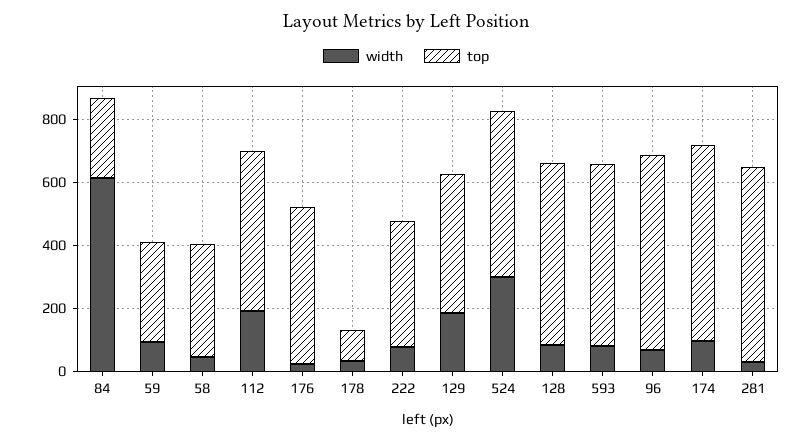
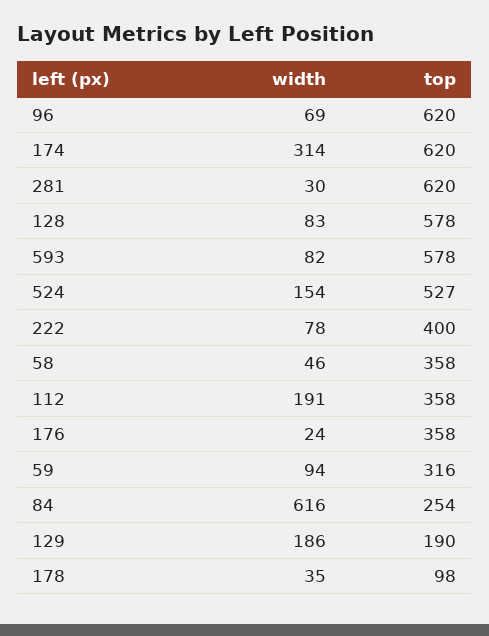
  {
    "width": {
      "84": 616,
      "59": 94,
      "58": 46,
      "112": 191,
      "176": 24,
      "178": 35,
      "222": 78,
      "129": 186,
-     "524": 300,
+     "524": 154,
      "128": 83,
      "593": 82,
      "96": 69,
-     "174": 100,
+     "174": 314,
      "281": 30
    },
    "top": {
      "84": 254,
      "59": 316,
      "58": 358,
-     "112": 500,
+     "112": 358,
-     "176": 500,
+     "176": 358,
      "178": 98,
      "222": 400,
-     "129": 450,
+     "129": 190,
      "524": 527,
      "128": 578,
      "593": 578,
      "96": 620,
      "174": 620,
      "281": 620
    }
  }

